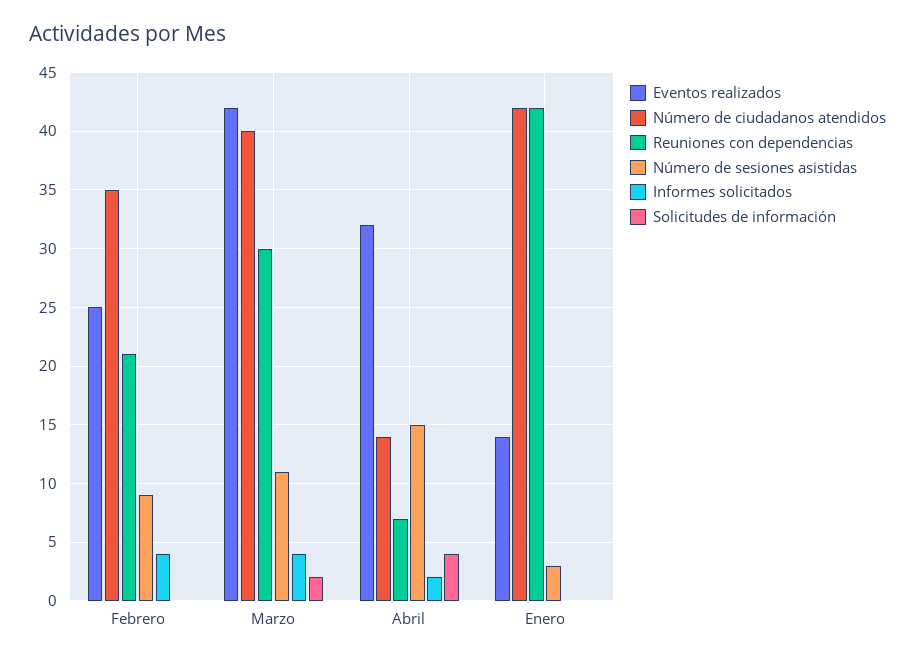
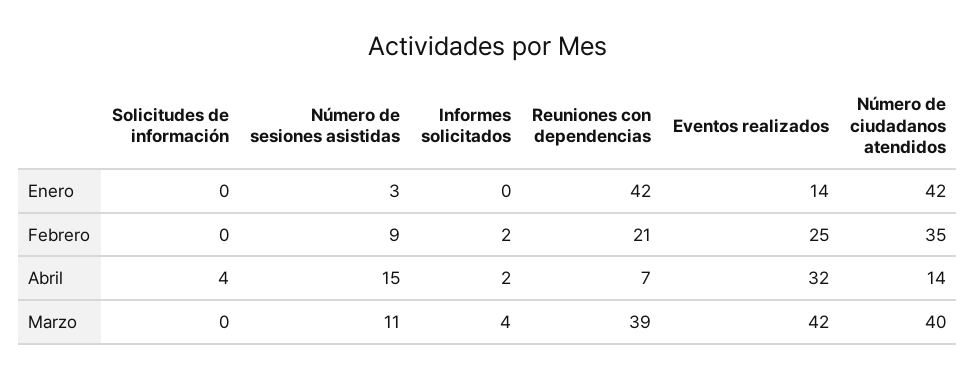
  {
    "Eventos realizados": {
      "Febrero": 25,
      "Marzo": 42,
      "Abril": 32,
      "Enero": 14
    },
    "Número de ciudadanos atendidos": {
      "Febrero": 35,
      "Marzo": 40,
      "Abril": 14,
      "Enero": 42
    },
    "Reuniones con dependencias": {
      "Febrero": 21,
-     "Marzo": 30,
+     "Marzo": 39,
      "Abril": 7,
      "Enero": 42
    },
    "Número de sesiones asistidas": {
      "Febrero": 9,
      "Marzo": 11,
      "Abril": 15,
      "Enero": 3
    },
    "Informes solicitados": {
-     "Febrero": 4,
+     "Febrero": 2,
      "Marzo": 4,
      "Abril": 2,
      "Enero": 0
    },
    "Solicitudes de información": {
      "Febrero": 0,
-     "Marzo": 2,
+     "Marzo": 0,
      "Abril": 4,
      "Enero": 0
    }
  }

